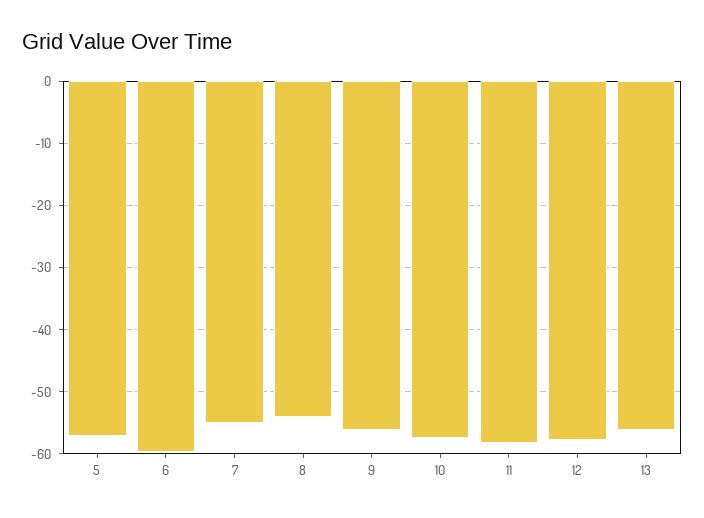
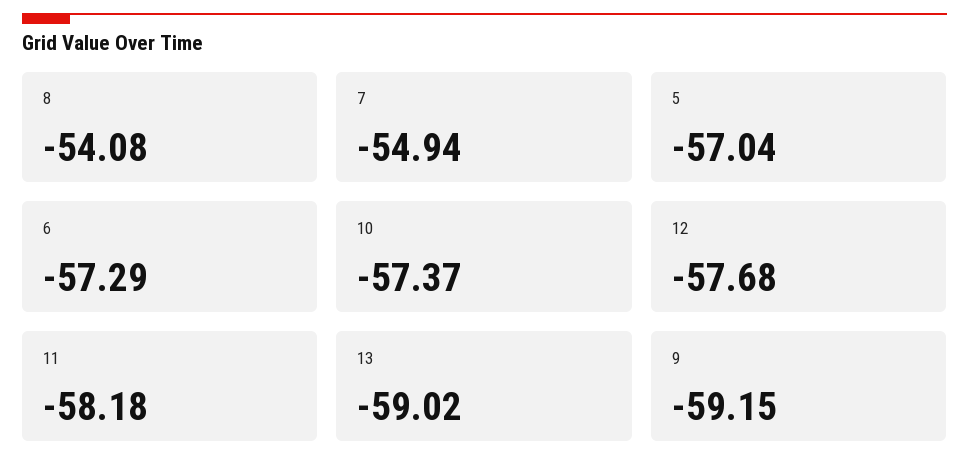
  {
    "5": -57.04,
-   "6": -60,
+   "6": -57.29,
    "7": -54.94,
    "8": -54.08,
-   "9": -56,
+   "9": -59.15,
    "10": -57.37,
    "11": -58.18,
    "12": -57.68,
-   "13": -56
+   "13": -59.02
  }

